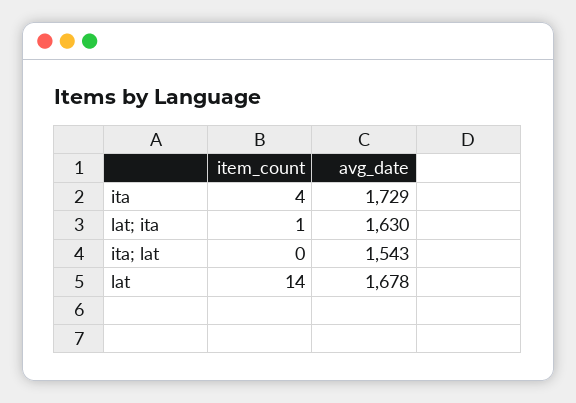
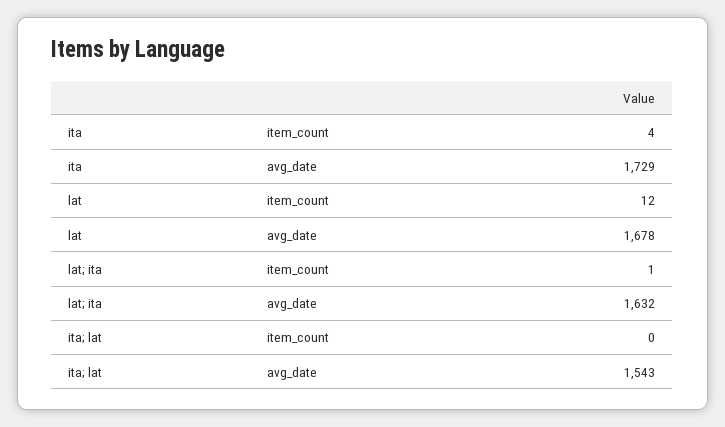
  {
    "item_count": {
      "ita": 4,
      "lat; ita": 1,
      "ita; lat": 0,
-     "lat": 14
+     "lat": 12
    },
    "avg_date": {
      "ita": 1729,
-     "lat; ita": 1630,
+     "lat; ita": 1632,
      "ita; lat": 1543,
      "lat": 1678
    }
  }

